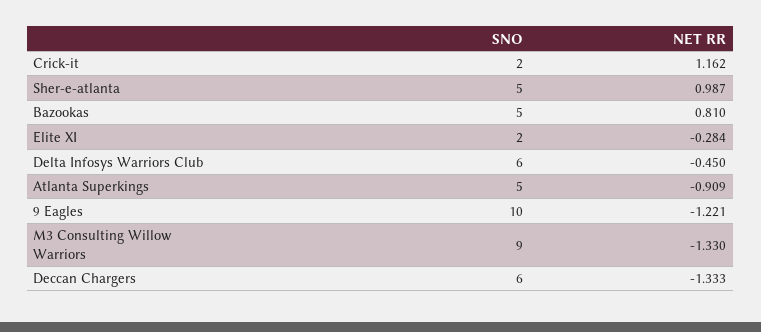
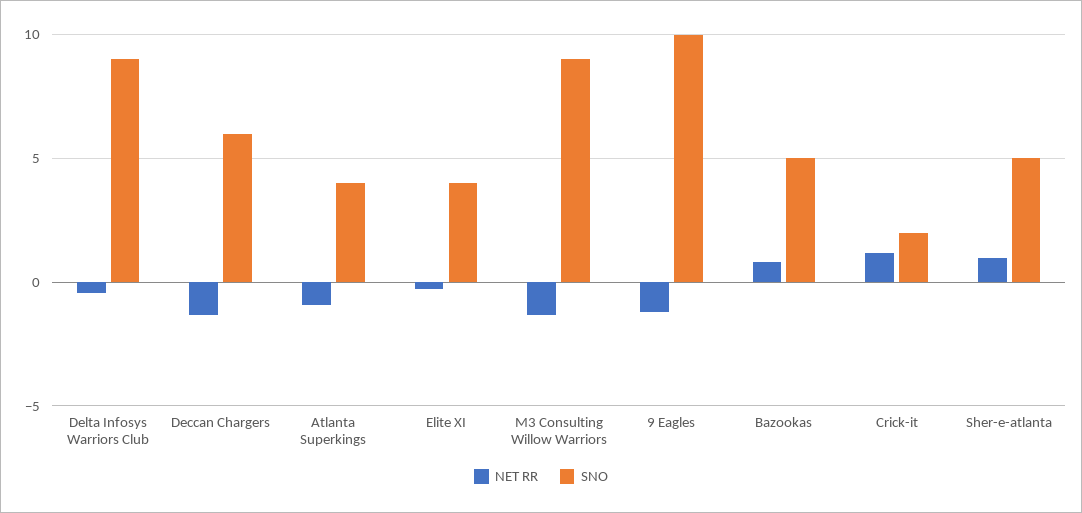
  {
    "SNO": {
      "Crick-it": 2,
      "Sher-e-atlanta": 5,
      "Bazookas": 5,
-     "Elite XI": 2,
+     "Elite XI": 4,
-     "Delta Infosys Warriors Club": 6,
+     "Delta Infosys Warriors Club": 9,
-     "Atlanta Superkings": 5,
+     "Atlanta Superkings": 4,
      "9 Eagles": 10,
      "M3 Consulting Willow Warriors": 9,
      "Deccan Chargers": 6
    },
    "NET RR": {
      "Crick-it": 1.162,
      "Sher-e-atlanta": 0.987,
      "Bazookas": 0.81,
      "Elite XI": -0.284,
      "Delta Infosys Warriors Club": -0.45,
      "Atlanta Superkings": -0.909,
      "9 Eagles": -1.221,
      "M3 Consulting Willow Warriors": -1.33,
      "Deccan Chargers": -1.333
    }
  }

